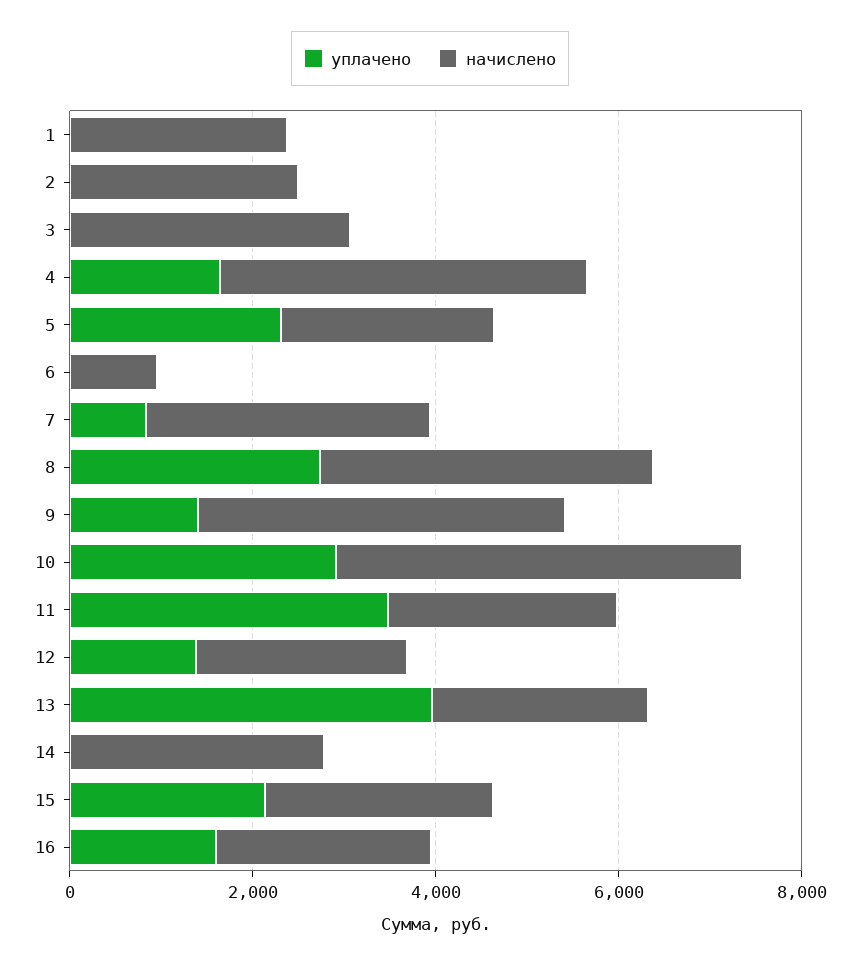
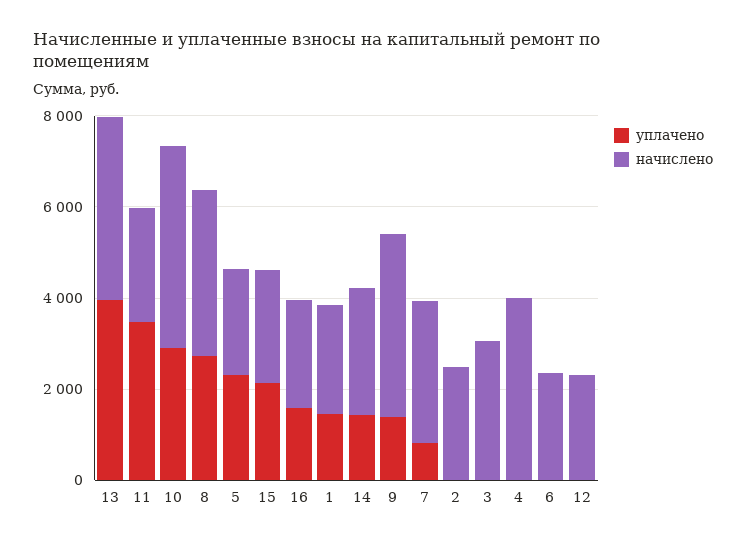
  {
    "уплачено": {
-     "1": 0,
+     "1": 1500,
      "2": 0,
      "3": 0,
-     "4": 1500,
+     "4": 0,
      "5": 2500,
      "6": 0,
      "7": 1000,
      "8": 2500,
      "9": 1500,
      "10": 3000,
      "11": 3500,
-     "12": 1500,
+     "12": 0,
      "13": 4000,
-     "14": 0,
+     "14": 1500,
      "15": 2000,
      "16": 1500
    },
    "начислено": {
      "1": 2500,
      "2": 2500,
      "3": 3000,
      "4": 4000,
      "5": 2500,
-     "6": 1000,
+     "6": 2500,
      "7": 3000,
      "8": 3500,
      "9": 4000,
      "10": 4500,
      "11": 2500,
      "12": 2500,
-     "13": 2500,
+     "13": 4000,
      "14": 3000,
      "15": 2500,
      "16": 2500
    }
  }

